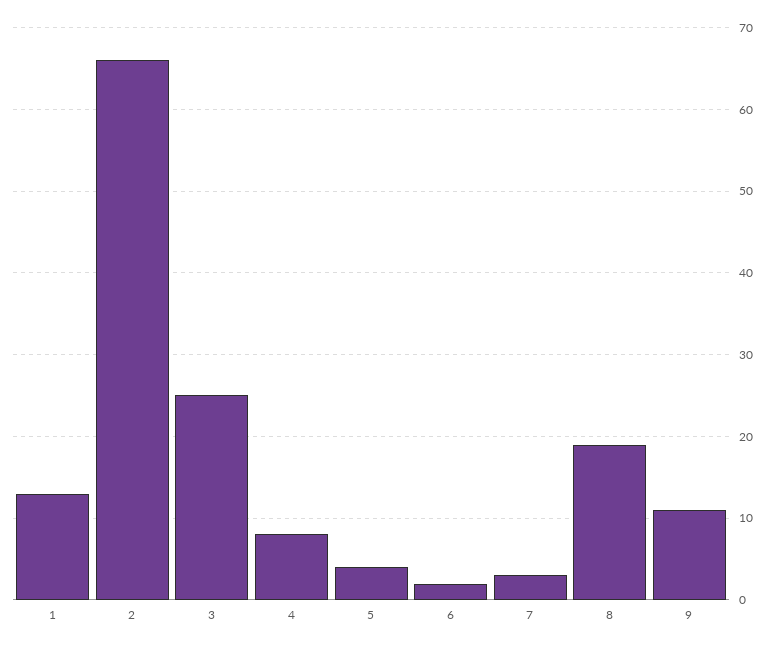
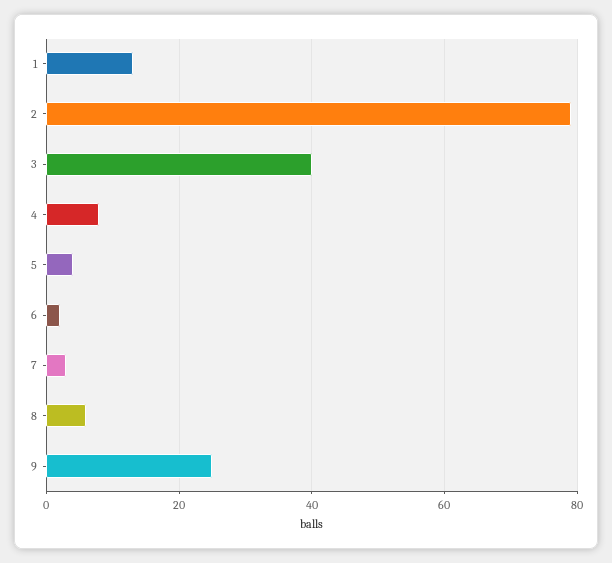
  {
    "1": 13,
-   "2": 66,
+   "2": 80,
-   "3": 25,
+   "3": 40,
    "4": 8,
    "5": 4,
    "6": 2,
    "7": 3,
-   "8": 19,
+   "8": 5,
-   "9": 11
+   "9": 25
  }

